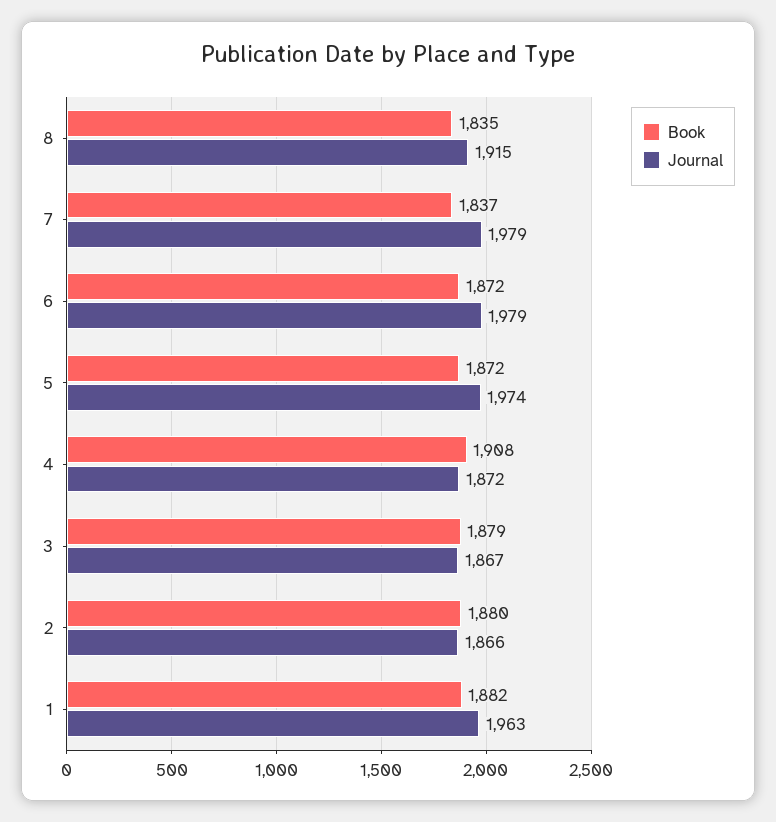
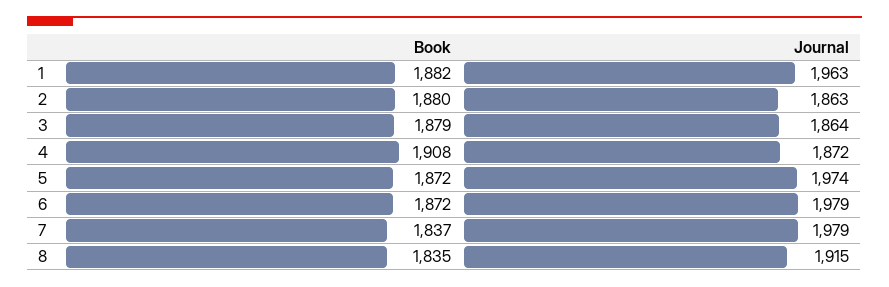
  {
    "Book": {
      "8": 1835,
      "7": 1837,
      "6": 1872,
      "5": 1872,
      "4": 1908,
      "3": 1879,
      "2": 1880,
      "1": 1882
    },
    "Journal": {
      "8": 1915,
      "7": 1979,
      "6": 1979,
      "5": 1974,
      "4": 1872,
-     "3": 1867,
+     "3": 1864,
-     "2": 1866,
+     "2": 1863,
      "1": 1963
    }
  }

